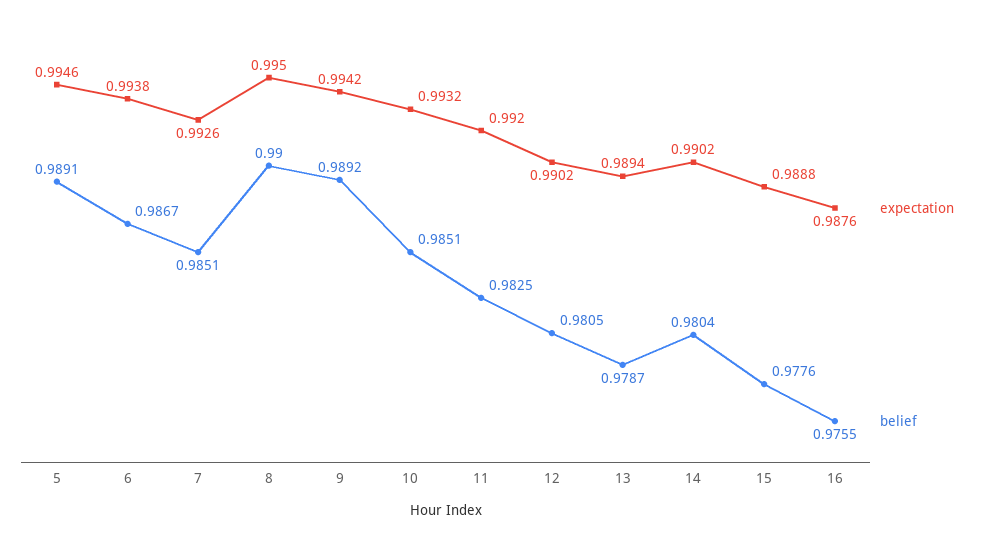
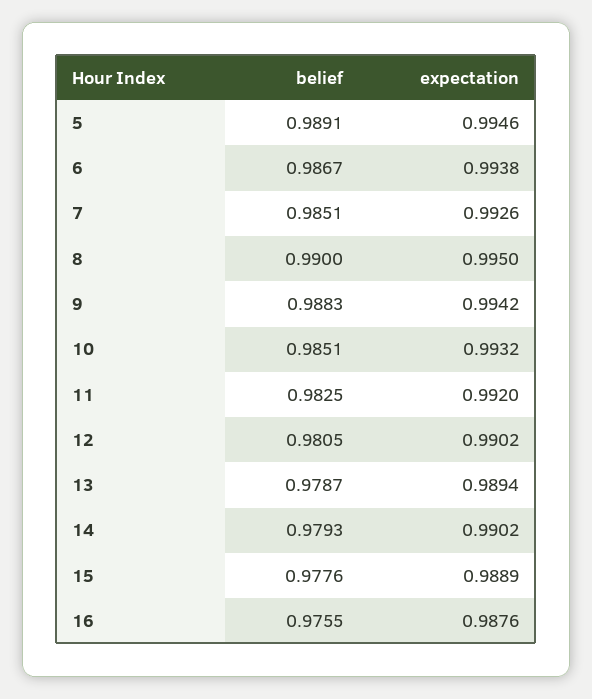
  {
    "expectation": {
      "5": 0.9946,
      "6": 0.9938,
      "7": 0.9926,
      "8": 0.995,
      "9": 0.9942,
      "10": 0.9932,
      "11": 0.992,
      "12": 0.9902,
      "13": 0.9894,
      "14": 0.9902,
-     "15": 0.9888,
+     "15": 0.9889,
      "16": 0.9876
    },
    "belief": {
      "5": 0.9891,
      "6": 0.9867,
      "7": 0.9851,
      "8": 0.99,
-     "9": 0.9892,
+     "9": 0.9883,
      "10": 0.9851,
      "11": 0.9825,
      "12": 0.9805,
      "13": 0.9787,
-     "14": 0.9804,
+     "14": 0.9793,
      "15": 0.9776,
      "16": 0.9755
    }
  }

